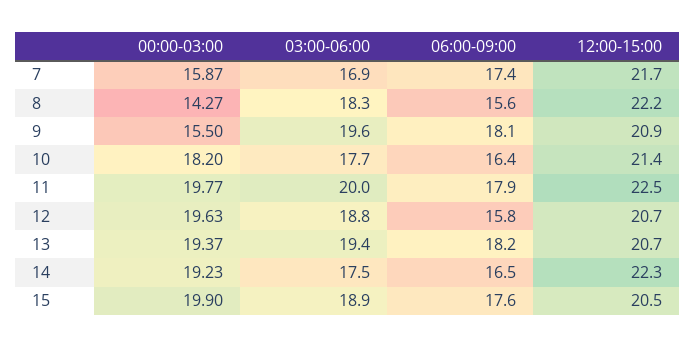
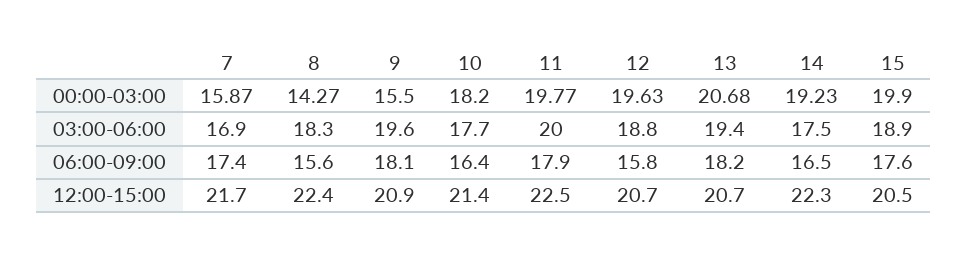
  {
    "00:00-03:00": {
      "7": 15.87,
      "8": 14.27,
      "9": 15.5,
      "10": 18.2,
      "11": 19.77,
      "12": 19.63,
-     "13": 19.37,
+     "13": 20.68,
      "14": 19.23,
      "15": 19.9
    },
    "03:00-06:00": {
      "7": 16.9,
      "8": 18.3,
      "9": 19.6,
      "10": 17.7,
      "11": 20,
      "12": 18.8,
      "13": 19.4,
      "14": 17.5,
      "15": 18.9
    },
    "06:00-09:00": {
      "7": 17.4,
      "8": 15.6,
      "9": 18.1,
      "10": 16.4,
      "11": 17.9,
      "12": 15.8,
      "13": 18.2,
      "14": 16.5,
      "15": 17.6
    },
    "12:00-15:00": {
      "7": 21.7,
-     "8": 22.2,
+     "8": 22.4,
      "9": 20.9,
      "10": 21.4,
      "11": 22.5,
      "12": 20.7,
      "13": 20.7,
      "14": 22.3,
      "15": 20.5
    }
  }

